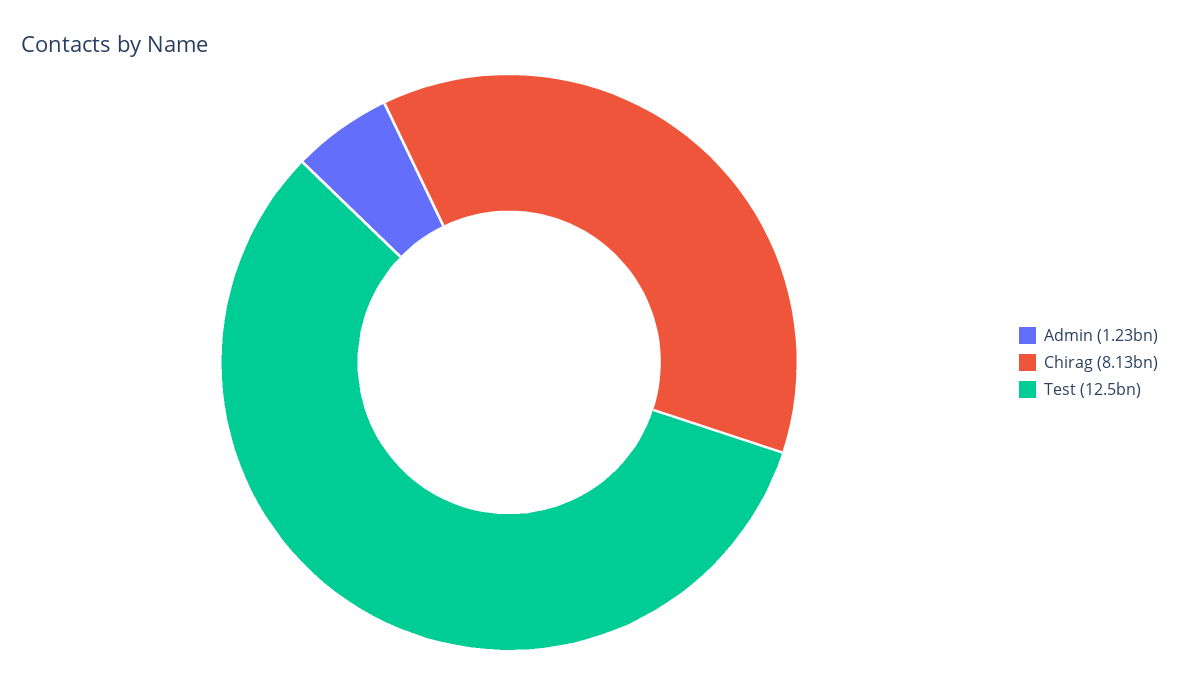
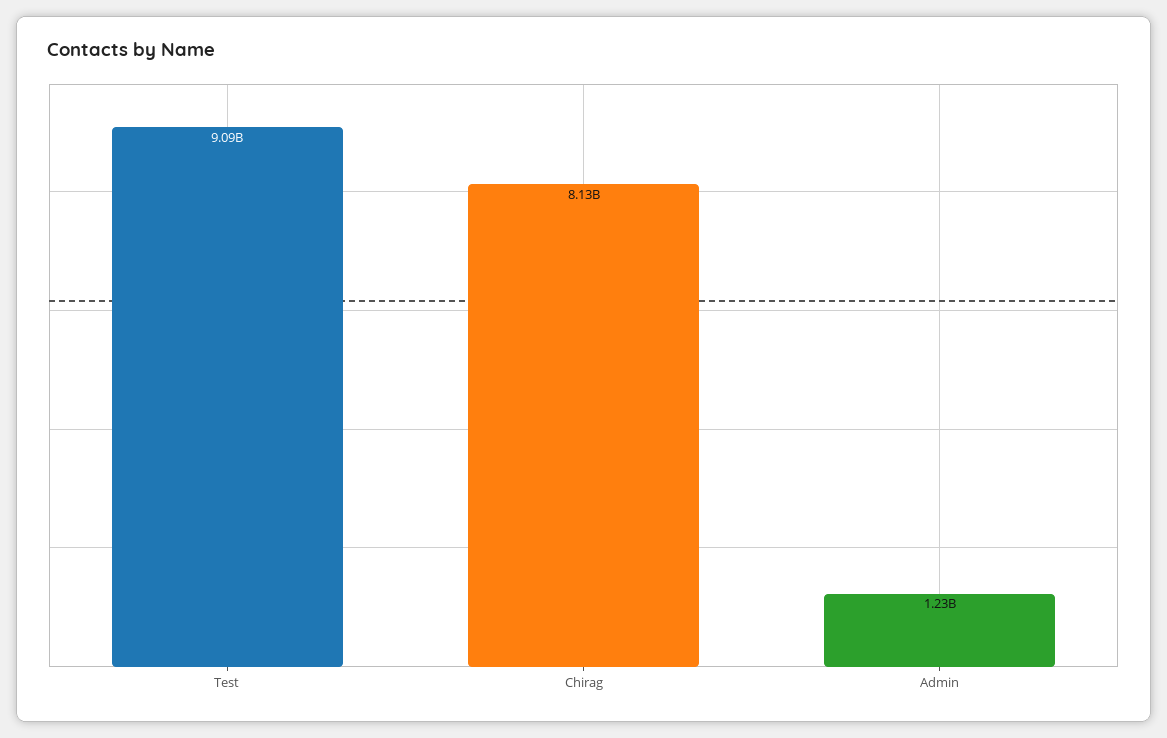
  {
    "Admin": 1230000000,
    "Chirag": 8130000000,
-   "Test": 12500000000
+   "Test": 9090000000
  }

